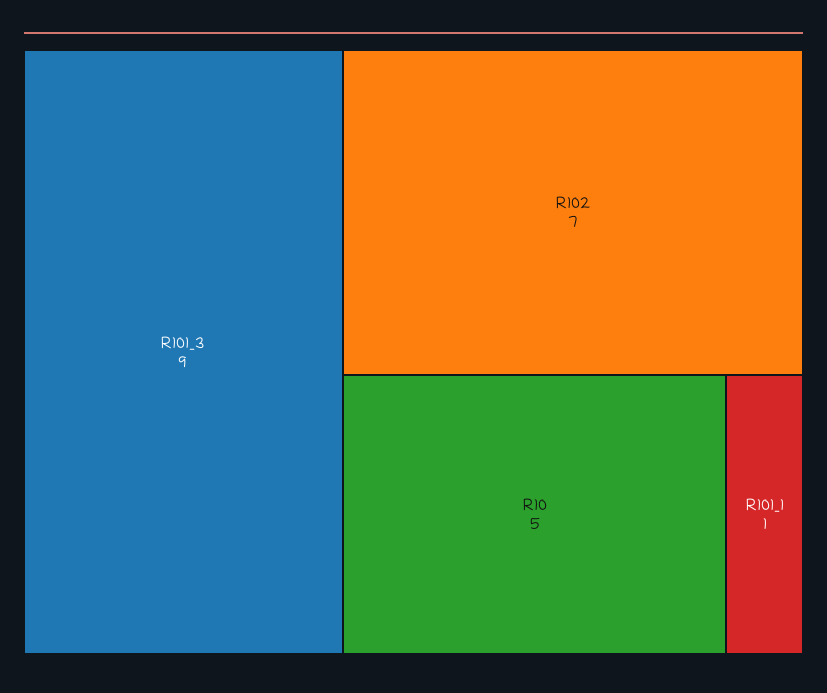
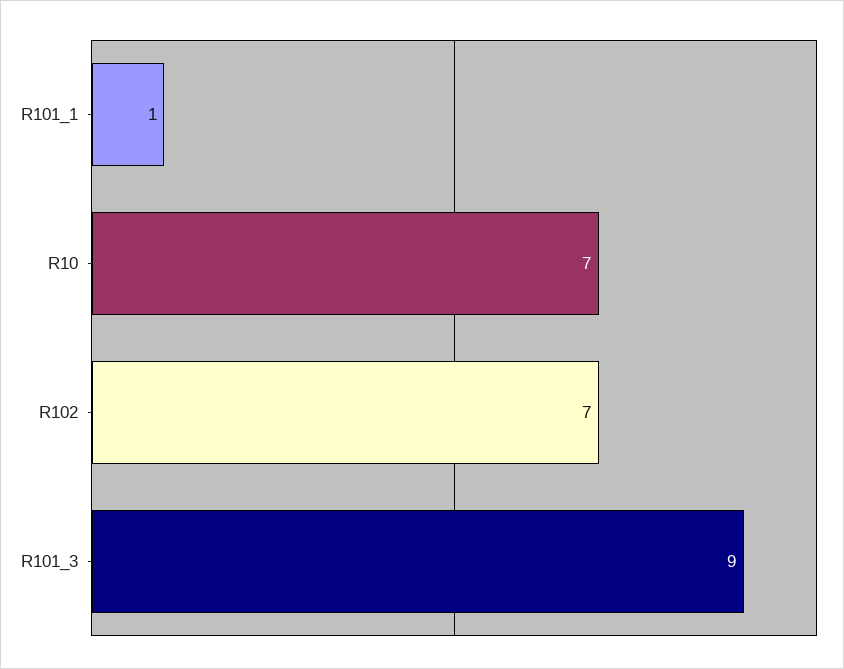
  {
    "R101_3": 9,
    "R102": 7,
-   "R10": 5,
+   "R10": 7,
    "R101_1": 1
  }

